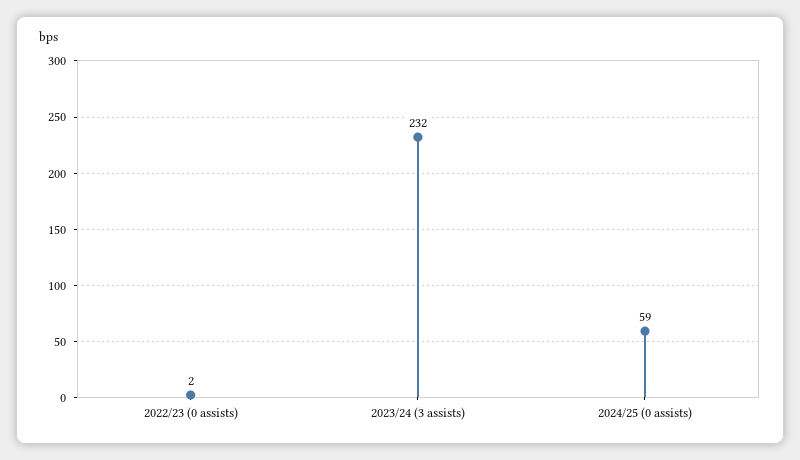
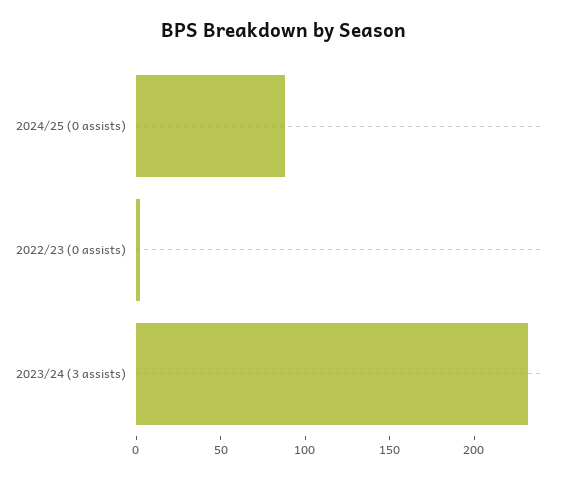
  {
    "2022/23 (0 assists)": 2,
    "2023/24 (3 assists)": 232,
-   "2024/25 (0 assists)": 59
+   "2024/25 (0 assists)": 90
  }

